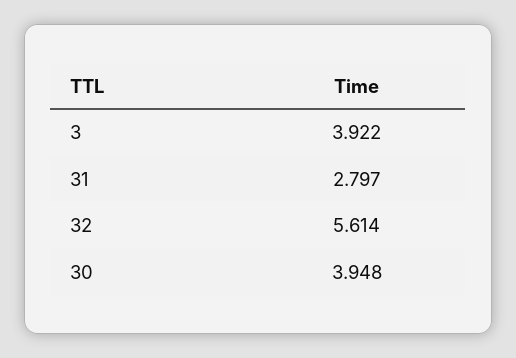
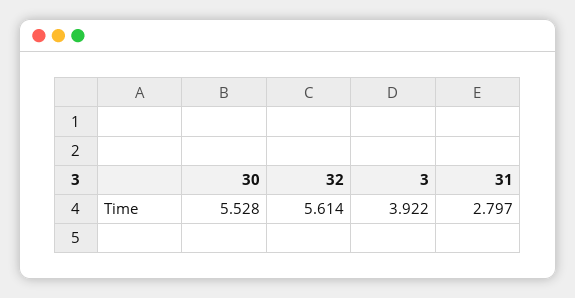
  {
    "3": 3.922,
    "31": 2.797,
    "32": 5.614,
-   "30": 3.948
+   "30": 5.528
  }

